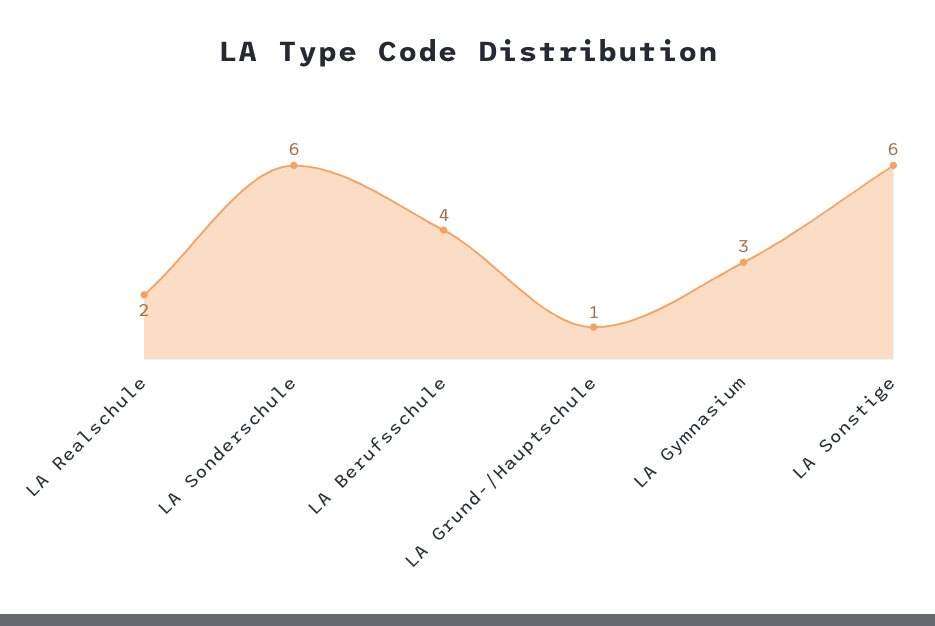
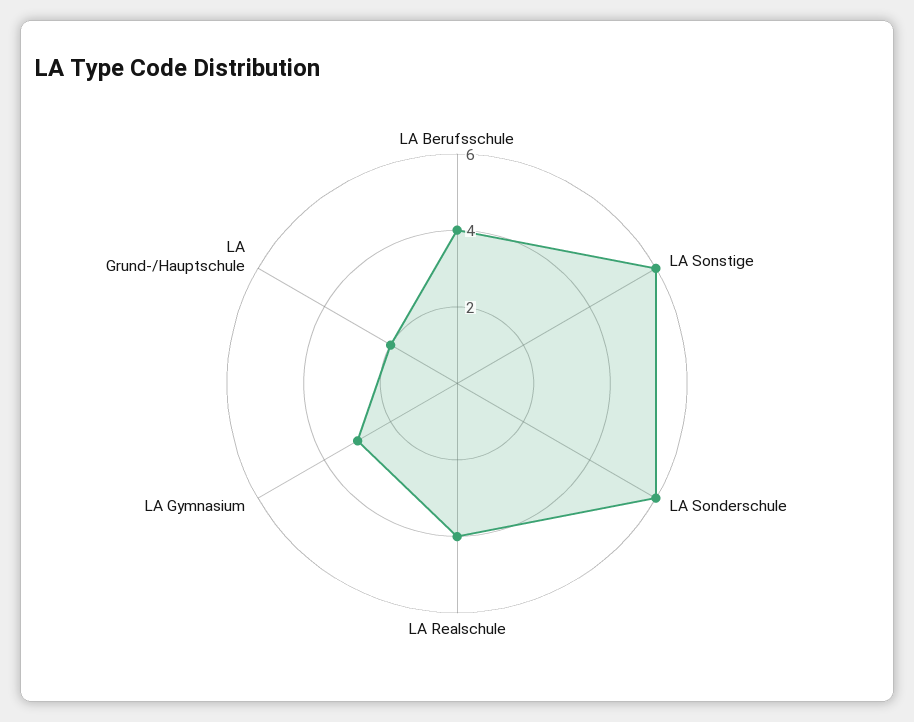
  {
-   "LA Realschule": 2,
+   "LA Realschule": 4,
    "LA Sonderschule": 6,
    "LA Berufsschule": 4,
-   "LA Grund-/Hauptschule": 1,
+   "LA Grund-/Hauptschule": 2,
    "LA Gymnasium": 3,
    "LA Sonstige": 6
  }

